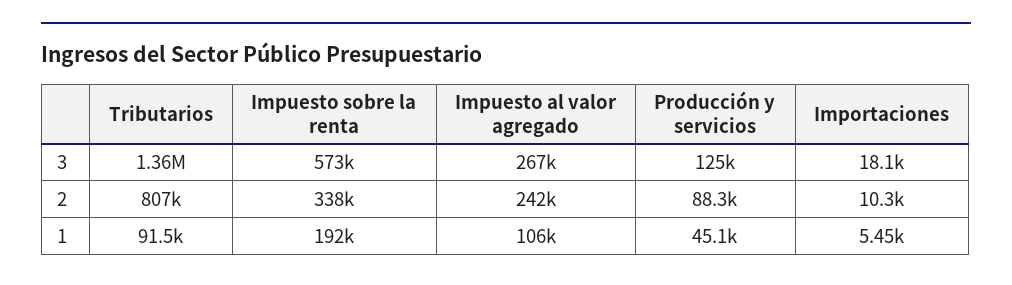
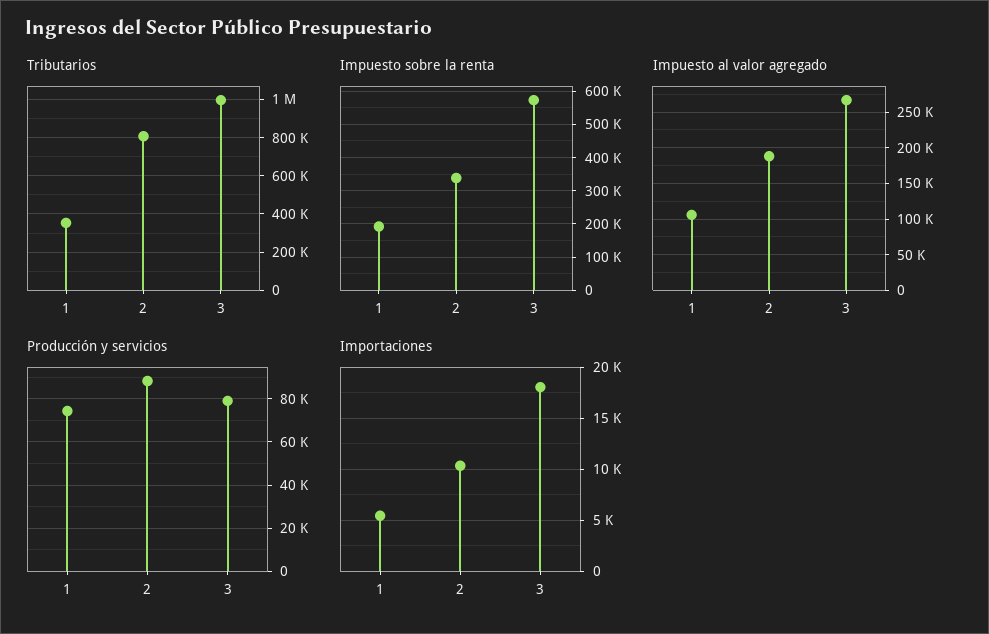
  {
    "Tributarios": {
-     "3": 1360000,
+     "3": 1000000,
      "2": 807000,
-     "1": 91500
+     "1": 350000
    },
    "Impuesto sobre la renta": {
      "3": 573000,
      "2": 338000,
      "1": 192000
    },
    "Impuesto al valor agregado": {
      "3": 267000,
-     "2": 242000,
+     "2": 190000,
      "1": 106000
    },
    "Producción y servicios": {
-     "3": 125000,
+     "3": 80000,
      "2": 88300,
-     "1": 45100
+     "1": 75000
    },
    "Importaciones": {
      "3": 18100,
      "2": 10300,
      "1": 5450
    }
  }

